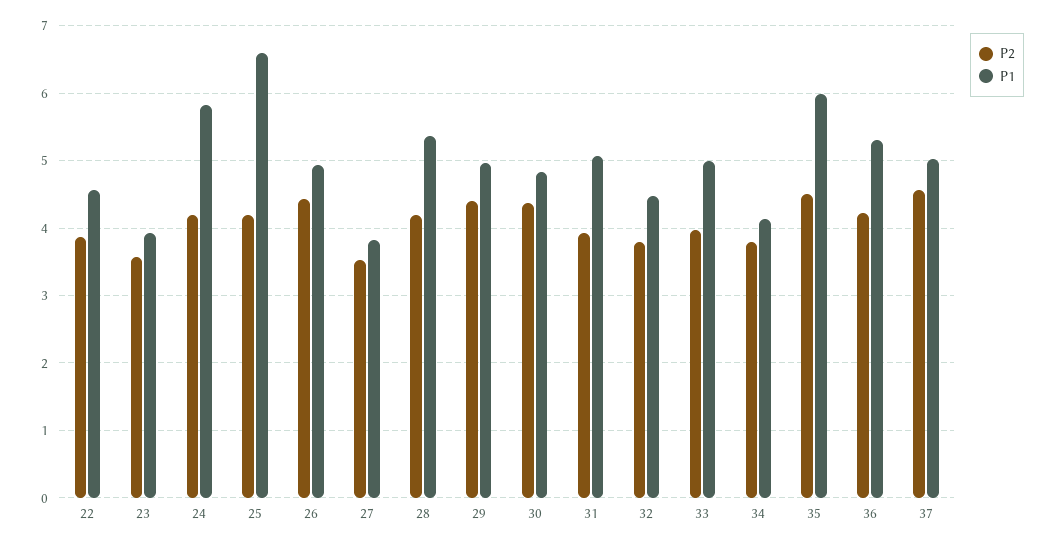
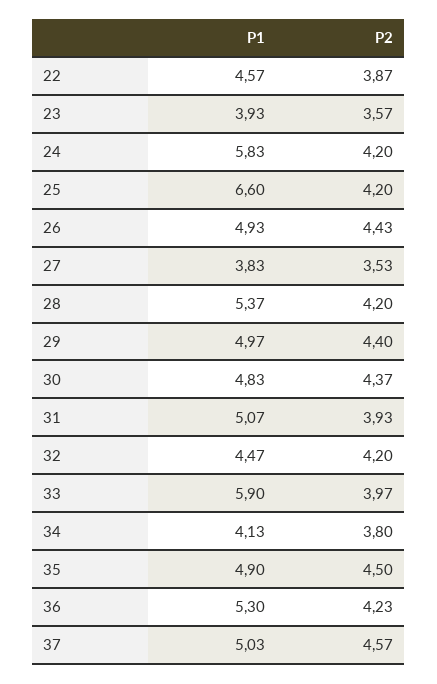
  {
    "P2": {
      "22": 3.87,
      "23": 3.57,
      "24": 4.2,
      "25": 4.2,
      "26": 4.43,
      "27": 3.53,
      "28": 4.2,
      "29": 4.4,
      "30": 4.37,
      "31": 3.93,
-     "32": 3.8,
+     "32": 4.2,
      "33": 3.97,
      "34": 3.8,
      "35": 4.5,
      "36": 4.23,
      "37": 4.57
    },
    "P1": {
      "22": 4.57,
      "23": 3.93,
      "24": 5.83,
      "25": 6.6,
      "26": 4.93,
      "27": 3.83,
      "28": 5.37,
      "29": 4.97,
      "30": 4.83,
      "31": 5.07,
      "32": 4.47,
-     "33": 5,
+     "33": 5.9,
      "34": 4.13,
-     "35": 6,
+     "35": 4.9,
      "36": 5.3,
      "37": 5.03
    }
  }

